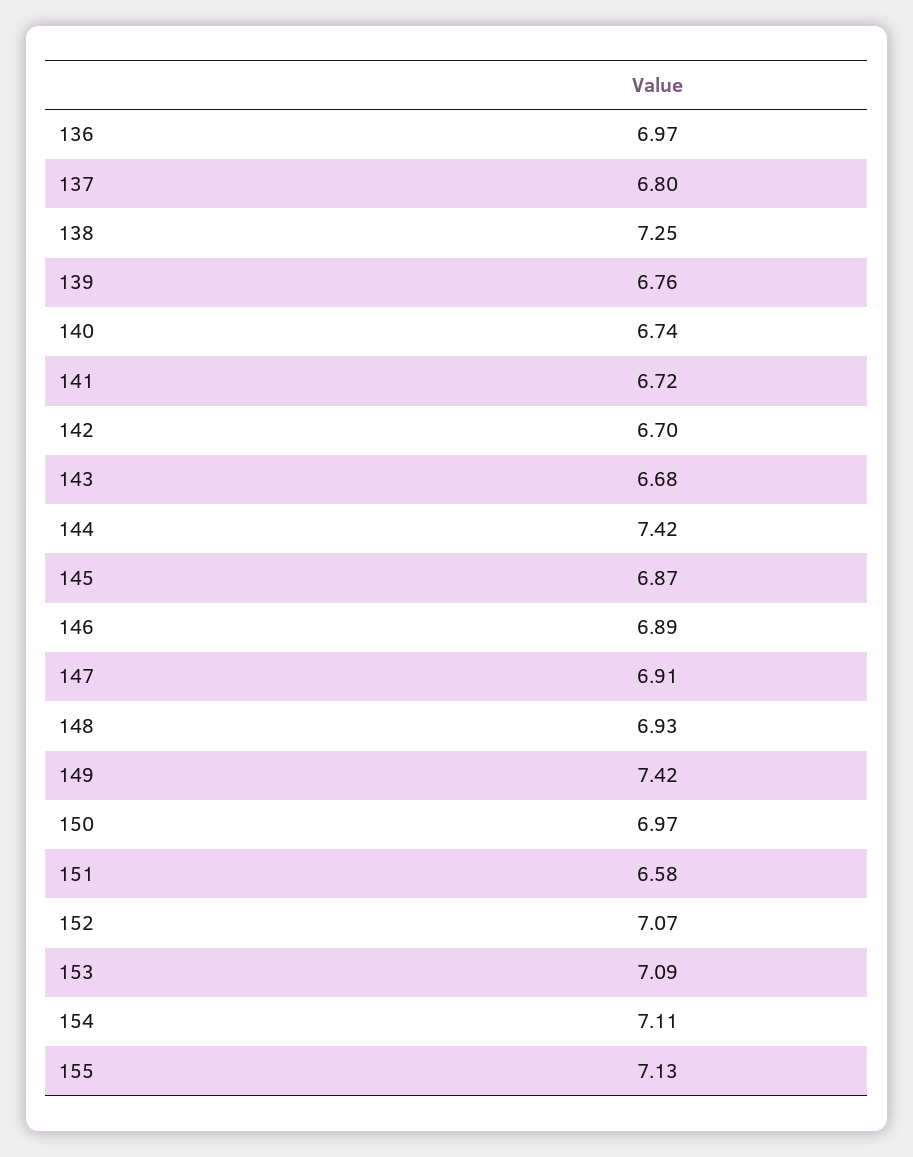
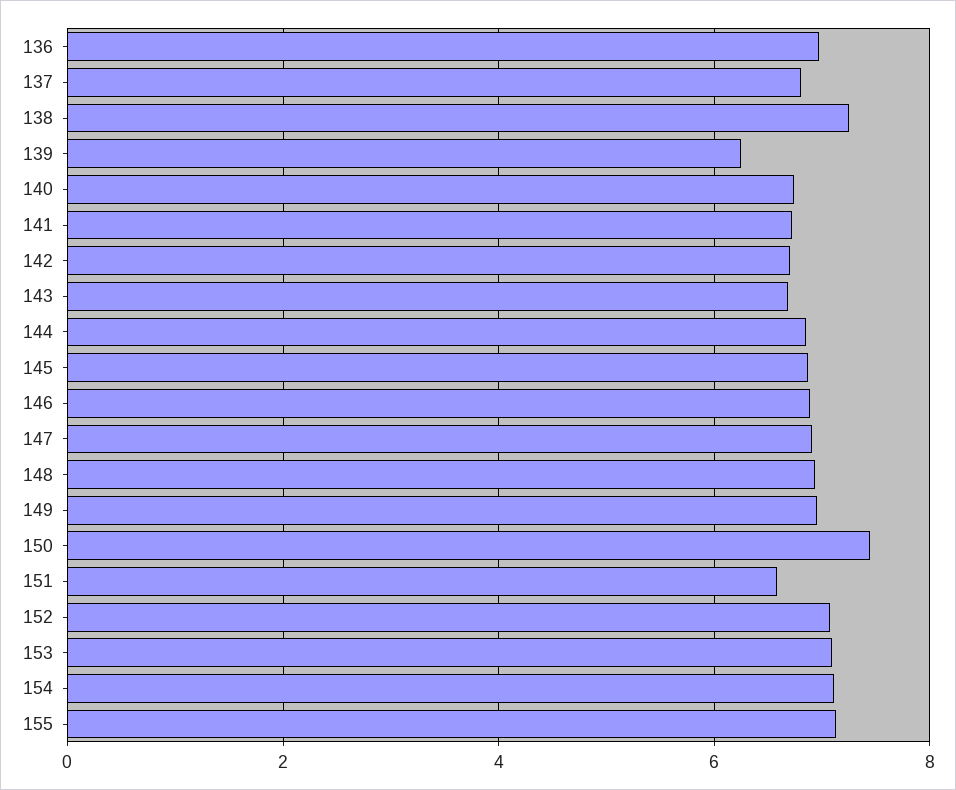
  {
    "136": 6.97,
    "137": 6.8,
    "138": 7.25,
-   "139": 6.76,
+   "139": 6.2,
    "140": 6.74,
    "141": 6.72,
    "142": 6.7,
    "143": 6.68,
-   "144": 7.42,
+   "144": 6.8,
    "145": 6.87,
    "146": 6.89,
    "147": 6.91,
    "148": 6.93,
-   "149": 7.42,
+   "149": 7,
-   "150": 6.97,
+   "150": 7.4,
    "151": 6.58,
    "152": 7.07,
    "153": 7.09,
    "154": 7.11,
    "155": 7.13
  }

